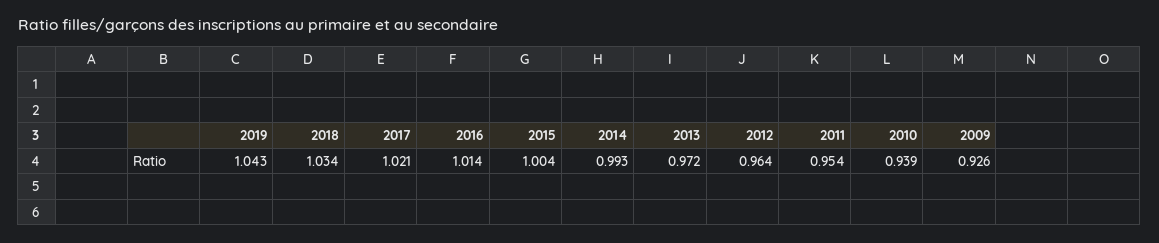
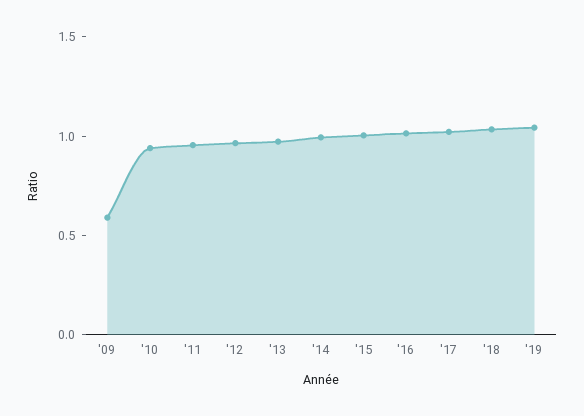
  {
    "2019": 1.043,
    "2018": 1.034,
    "2017": 1.021,
    "2016": 1.014,
    "2015": 1.004,
    "2014": 0.993,
    "2013": 0.972,
    "2012": 0.964,
    "2011": 0.954,
    "2010": 0.939,
-   "2009": 0.926
+   "2009": 0.6
  }

